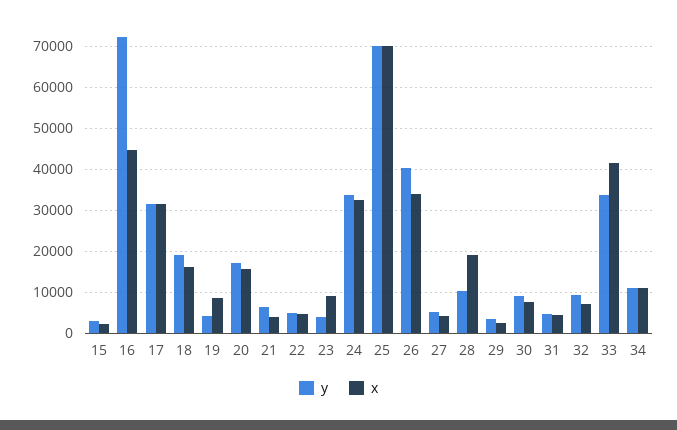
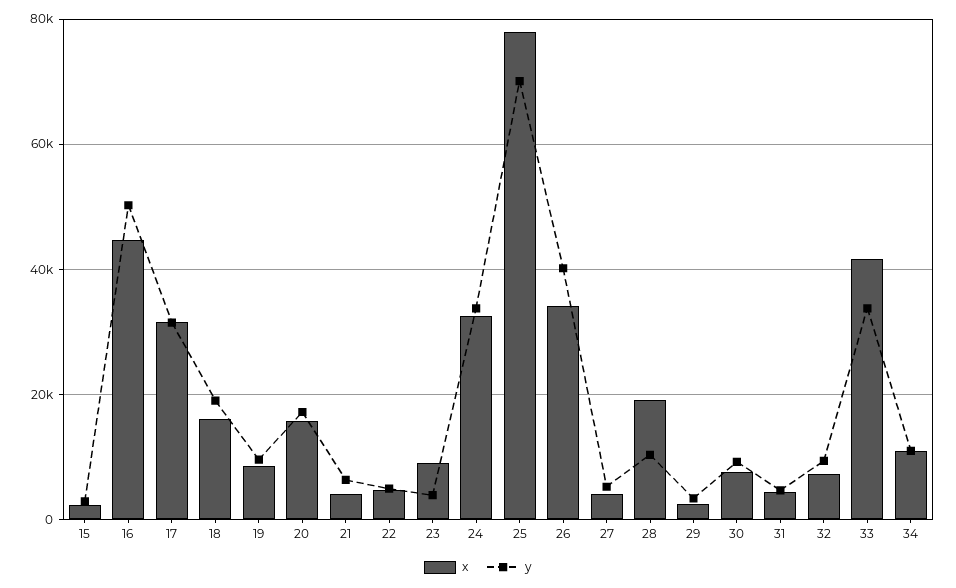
  {
    "y": {
      "15": 2000,
-     "16": 72000,
+     "16": 50000,
      "17": 32000,
      "18": 18000,
-     "19": 4000,
+     "19": 10000,
      "20": 18000,
      "21": 6000,
      "22": 4000,
      "23": 4000,
      "24": 34000,
      "25": 70000,
      "26": 40000,
      "27": 6000,
      "28": 10000,
      "29": 4000,
      "30": 10000,
      "31": 4000,
      "32": 10000,
      "33": 34000,
      "34": 10000
    },
    "x": {
      "15": 2000,
      "16": 44000,
      "17": 32000,
      "18": 16000,
      "19": 8000,
      "20": 16000,
      "21": 4000,
      "22": 4000,
      "23": 8000,
      "24": 32000,
-     "25": 70000,
+     "25": 78000,
      "26": 34000,
      "27": 4000,
      "28": 20000,
      "29": 2000,
      "30": 8000,
      "31": 4000,
      "32": 8000,
      "33": 42000,
      "34": 10000
    }
  }

